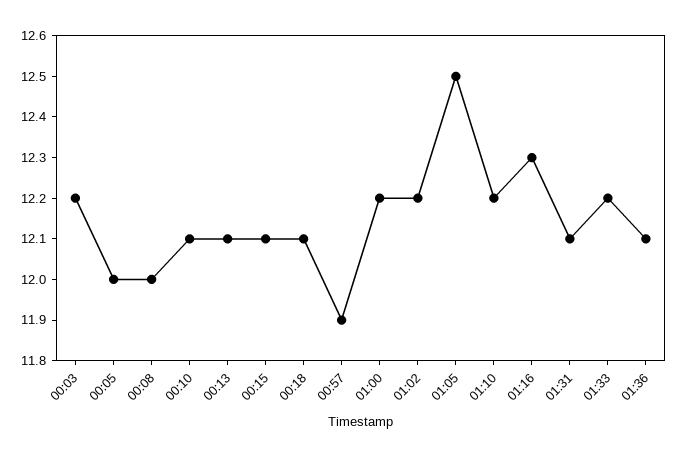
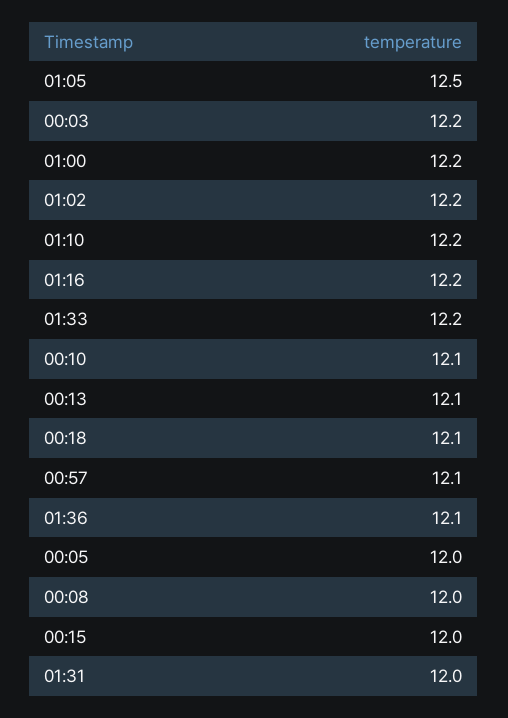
  {
    "00:03": 12.2,
    "00:05": 12,
    "00:08": 12,
    "00:10": 12.1,
    "00:13": 12.1,
-   "00:15": 12.1,
+   "00:15": 12,
    "00:18": 12.1,
-   "00:57": 11.9,
+   "00:57": 12.1,
    "01:00": 12.2,
    "01:02": 12.2,
    "01:05": 12.5,
    "01:10": 12.2,
-   "01:16": 12.3,
+   "01:16": 12.2,
-   "01:31": 12.1,
+   "01:31": 12,
    "01:33": 12.2,
    "01:36": 12.1
  }

